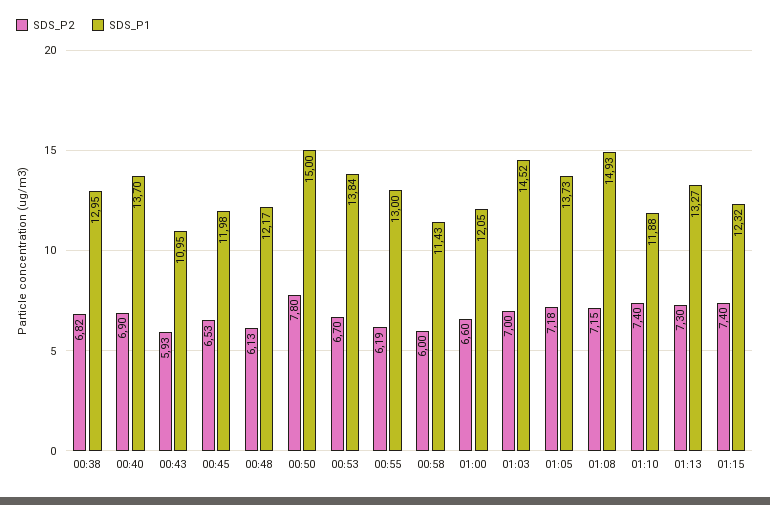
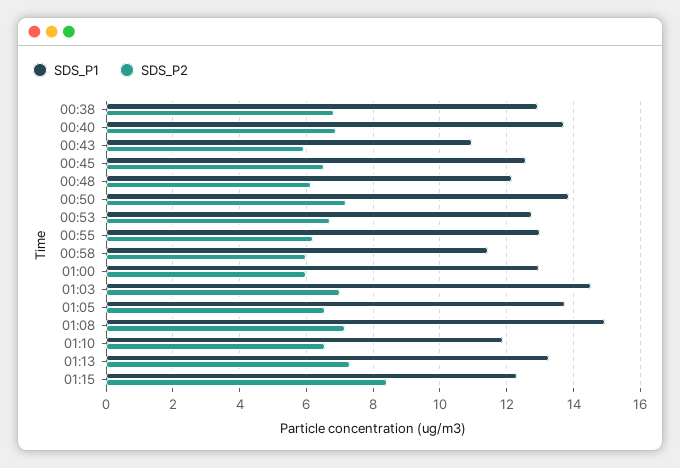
  {
    "SDS_P2": {
      "00:38": 6.82,
      "00:40": 6.9,
      "00:43": 5.93,
      "00:45": 6.53,
      "00:48": 6.13,
-     "00:50": 7.8,
+     "00:50": 7.2,
      "00:53": 6.7,
      "00:55": 6.19,
      "00:58": 6,
-     "01:00": 6.6,
+     "01:00": 6,
      "01:03": 7,
-     "01:05": 7.18,
+     "01:05": 6.6,
      "01:08": 7.15,
-     "01:10": 7.4,
+     "01:10": 6.6,
      "01:13": 7.3,
-     "01:15": 7.4
+     "01:15": 8.4
    },
    "SDS_P1": {
      "00:38": 12.95,
      "00:40": 13.7,
      "00:43": 10.95,
-     "00:45": 11.98,
+     "00:45": 12.6,
      "00:48": 12.17,
-     "00:50": 15,
+     "00:50": 13.8,
-     "00:53": 13.84,
+     "00:53": 12.8,
      "00:55": 13,
      "00:58": 11.43,
-     "01:00": 12.05,
+     "01:00": 13,
      "01:03": 14.52,
      "01:05": 13.73,
      "01:08": 14.93,
      "01:10": 11.88,
      "01:13": 13.27,
      "01:15": 12.32
    }
  }

